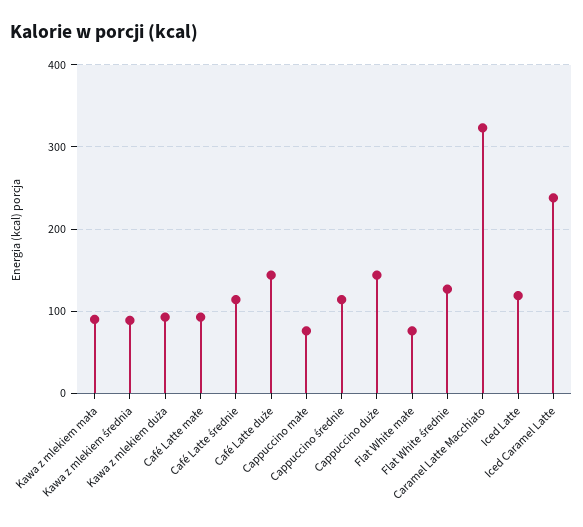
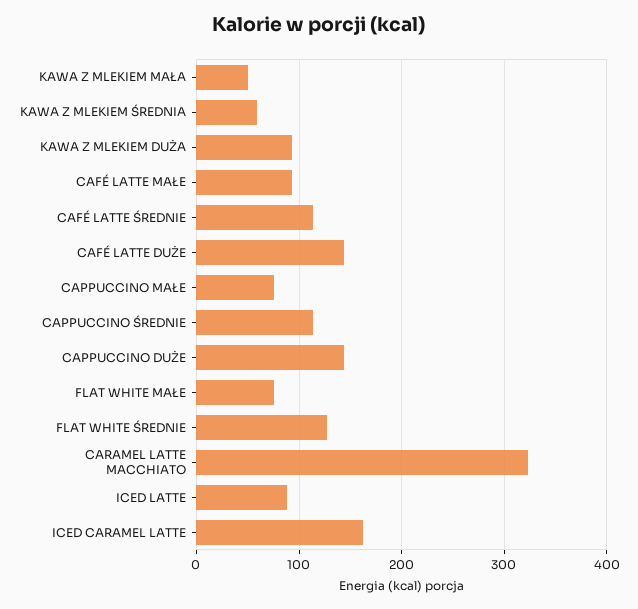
  {
-   "Kawa z mlekiem mała": 90,
+   "Kawa z mlekiem mała": 50,
-   "Kawa z mlekiem średnia": 90,
+   "Kawa z mlekiem średnia": 60,
    "Kawa z mlekiem duża": 90,
    "Café Latte małe": 90,
    "Café Latte średnie": 110,
    "Café Latte duże": 140,
    "Cappuccino małe": 80,
    "Cappuccino średnie": 110,
    "Cappuccino duże": 140,
    "Flat White małe": 80,
    "Flat White średnie": 130,
    "Caramel Latte Macchiato": 320,
-   "Iced Latte": 120,
+   "Iced Latte": 90,
-   "Iced Caramel Latte": 240
+   "Iced Caramel Latte": 160
  }

